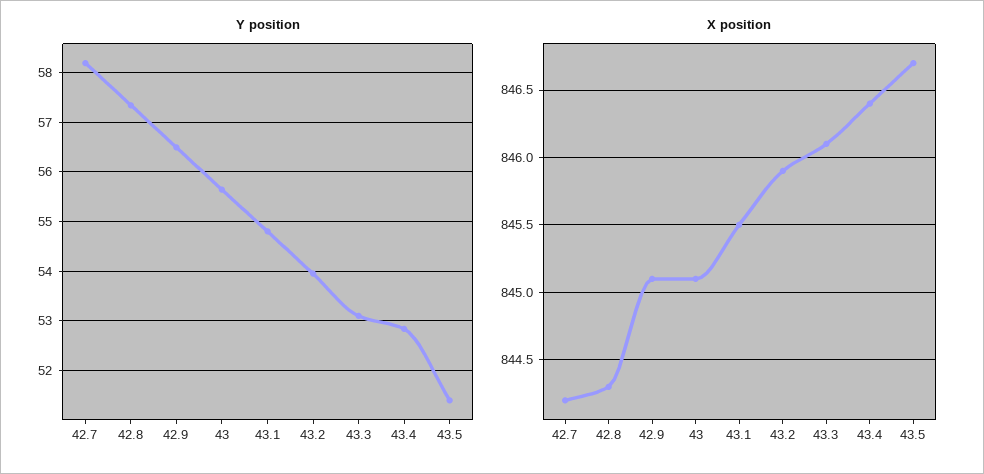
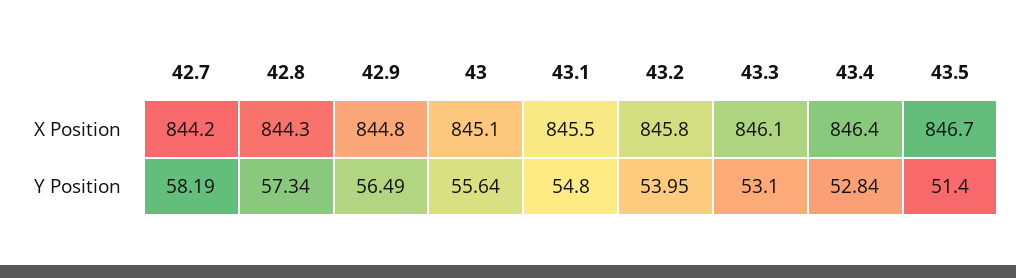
  {
    "Y position": {
      "42.7": 58.19,
      "42.8": 57.34,
      "42.9": 56.49,
      "43": 55.64,
      "43.1": 54.8,
      "43.2": 53.95,
      "43.3": 53.1,
      "43.4": 52.84,
      "43.5": 51.4
    },
    "X position": {
      "42.7": 844.2,
      "42.8": 844.3,
-     "42.9": 845.1,
+     "42.9": 844.8,
      "43": 845.1,
      "43.1": 845.5,
-     "43.2": 845.9,
+     "43.2": 845.8,
      "43.3": 846.1,
      "43.4": 846.4,
      "43.5": 846.7
    }
  }

